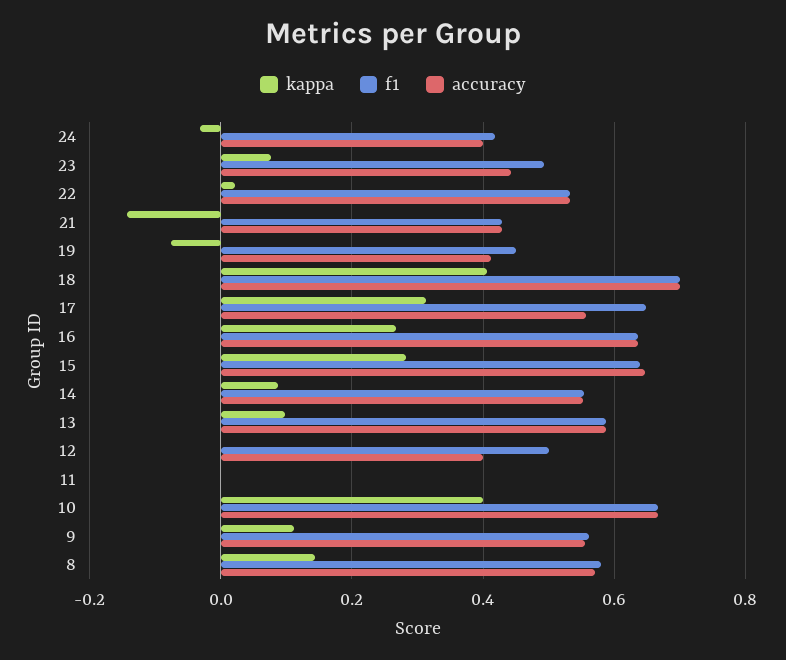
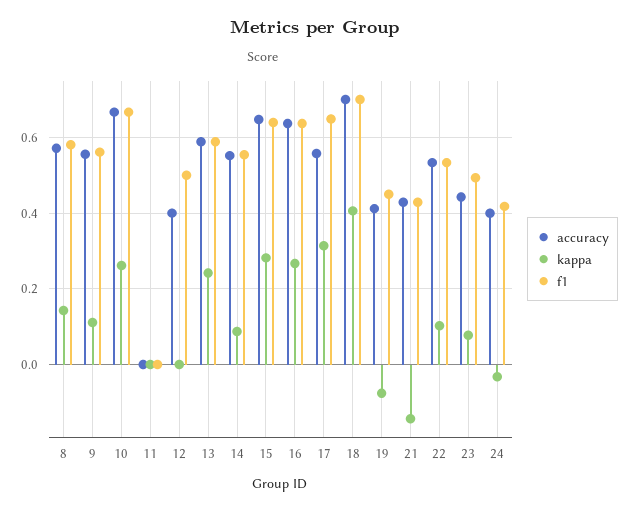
  {
    "kappa": {
      "24": -0.04,
      "23": 0.08,
-     "22": 0.02,
+     "22": 0.1,
      "21": -0.14,
      "19": -0.08,
      "18": 0.4,
      "17": 0.32,
      "16": 0.26,
      "15": 0.28,
      "14": 0.08,
-     "13": 0.1,
+     "13": 0.24,
      "12": 0,
      "11": 0,
-     "10": 0.4,
+     "10": 0.26,
      "9": 0.12,
      "8": 0.14
    },
    "f1": {
      "24": 0.42,
      "23": 0.5,
      "22": 0.54,
      "21": 0.42,
      "19": 0.44,
      "18": 0.7,
      "17": 0.64,
      "16": 0.64,
      "15": 0.64,
      "14": 0.56,
      "13": 0.58,
      "12": 0.5,
      "11": 0,
      "10": 0.66,
      "9": 0.56,
      "8": 0.58
    },
    "accuracy": {
      "24": 0.4,
      "23": 0.44,
      "22": 0.54,
      "21": 0.42,
      "19": 0.42,
      "18": 0.7,
      "17": 0.56,
      "16": 0.64,
      "15": 0.64,
      "14": 0.56,
      "13": 0.58,
      "12": 0.4,
      "11": 0,
      "10": 0.66,
      "9": 0.56,
      "8": 0.58
    }
  }

